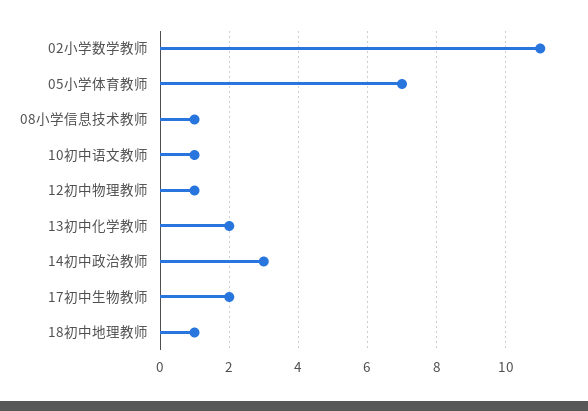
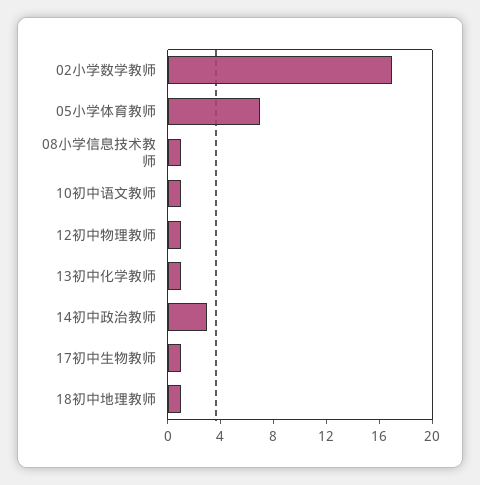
  {
-   "02小学数学教师": 11,
+   "02小学数学教师": 17,
    "05小学体育教师": 7,
    "08小学信息技术教师": 1,
    "10初中语文教师": 1,
    "12初中物理教师": 1,
-   "13初中化学教师": 2,
+   "13初中化学教师": 1,
    "14初中政治教师": 3,
-   "17初中生物教师": 2,
+   "17初中生物教师": 1,
    "18初中地理教师": 1
  }

